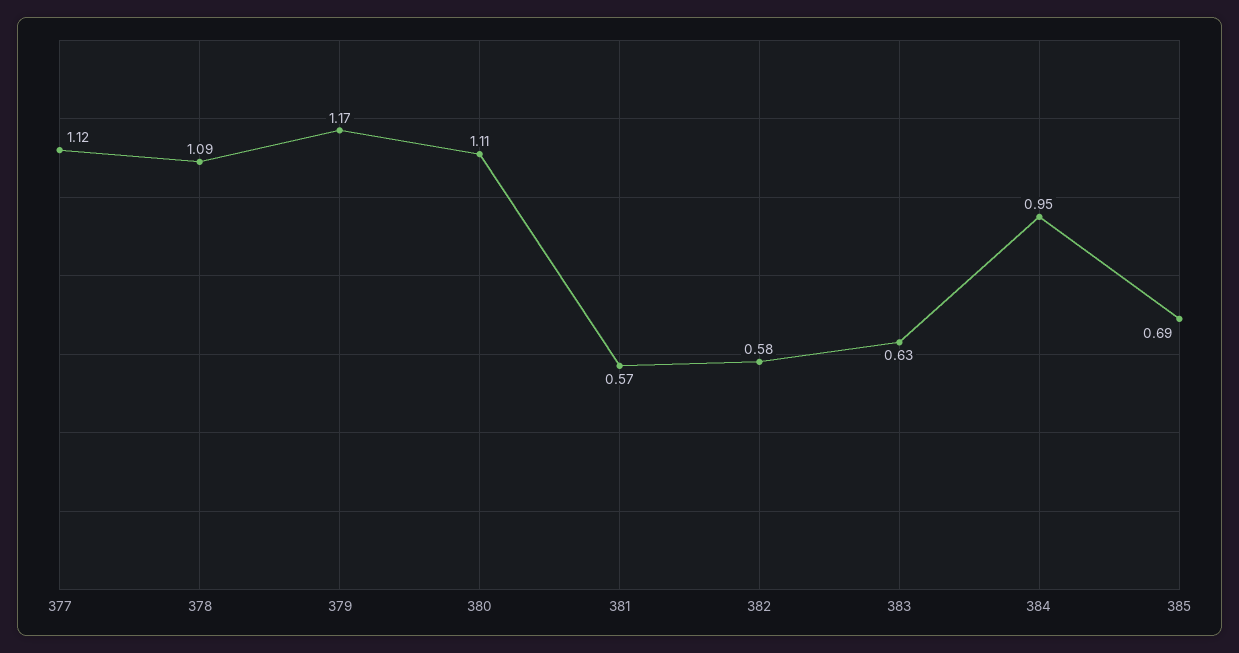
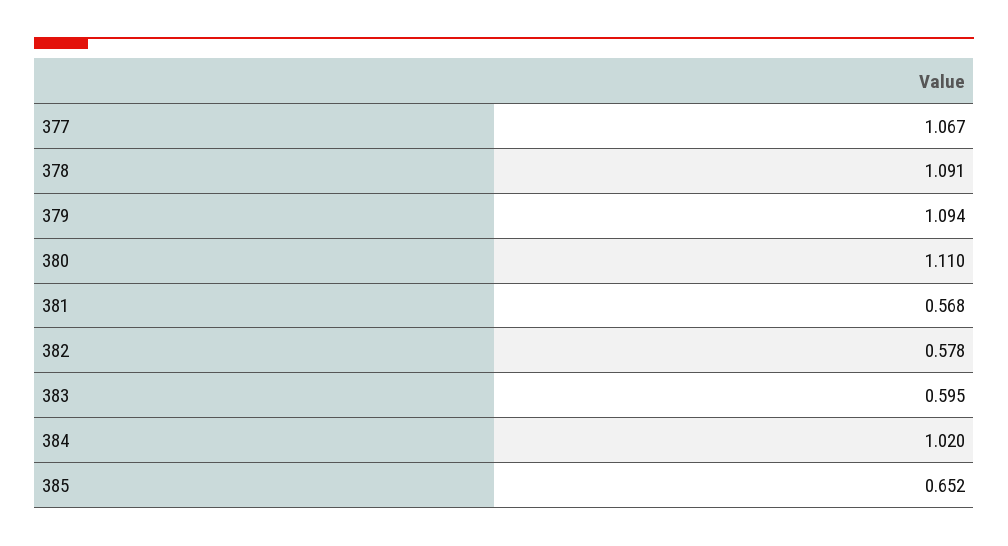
  {
-   "377": 1.12,
+   "377": 1.067,
    "378": 1.091,
-   "379": 1.17,
+   "379": 1.094,
    "380": 1.11,
    "381": 0.568,
    "382": 0.578,
-   "383": 0.63,
+   "383": 0.595,
-   "384": 0.95,
+   "384": 1.02,
-   "385": 0.69
+   "385": 0.652
  }

